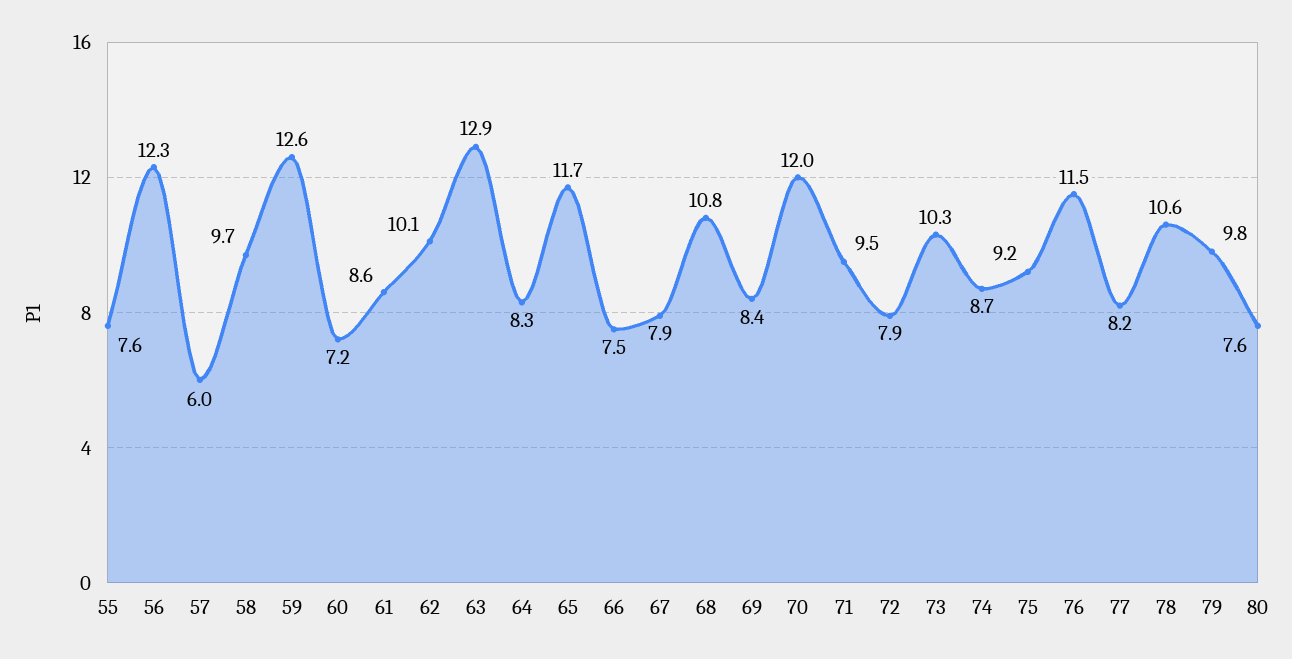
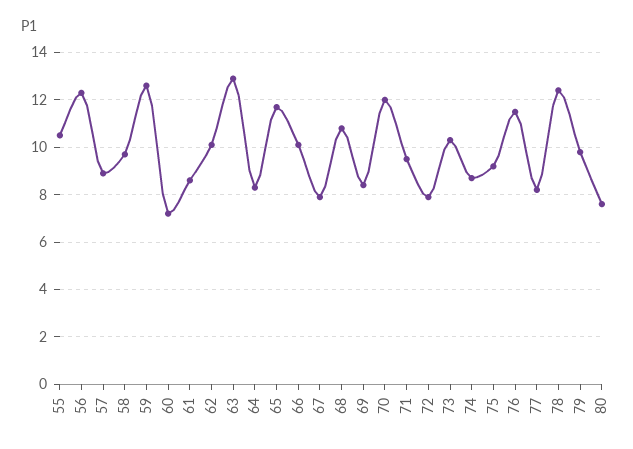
  {
-   "55": 7.6,
+   "55": 10.5,
    "56": 12.3,
-   "57": 6,
+   "57": 9,
    "58": 9.7,
    "59": 12.6,
    "60": 7.2,
    "61": 8.6,
    "62": 10.1,
    "63": 12.9,
    "64": 8.3,
    "65": 11.7,
-   "66": 7.5,
+   "66": 10,
    "67": 7.9,
    "68": 10.8,
    "69": 8.4,
    "70": 12,
    "71": 9.5,
    "72": 7.9,
    "73": 10.3,
    "74": 8.7,
    "75": 9.2,
    "76": 11.5,
    "77": 8.2,
-   "78": 10.6,
+   "78": 12.5,
    "79": 9.8,
    "80": 7.6
  }

